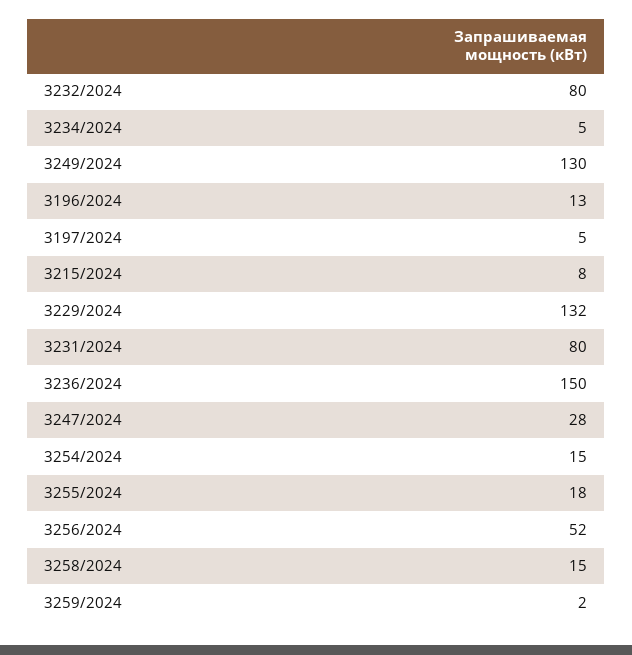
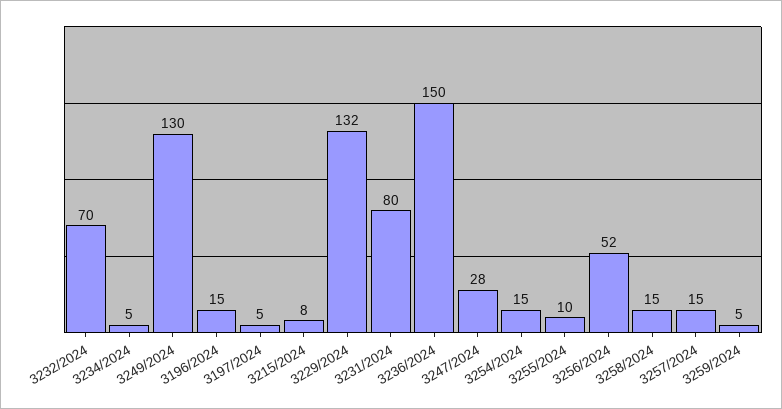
  {
-   "3232/2024": 80,
+   "3232/2024": 70,
    "3234/2024": 5,
    "3249/2024": 130,
-   "3196/2024": 13,
+   "3196/2024": 15,
    "3197/2024": 5,
    "3215/2024": 8,
    "3229/2024": 132,
    "3231/2024": 80,
    "3236/2024": 150,
    "3247/2024": 28,
    "3254/2024": 15,
-   "3255/2024": 18,
+   "3255/2024": 10,
    "3256/2024": 52,
    "3258/2024": 15,
-   "3259/2024": 2
+   "3259/2024": 5,
+   "3257/2024": 15
  }

